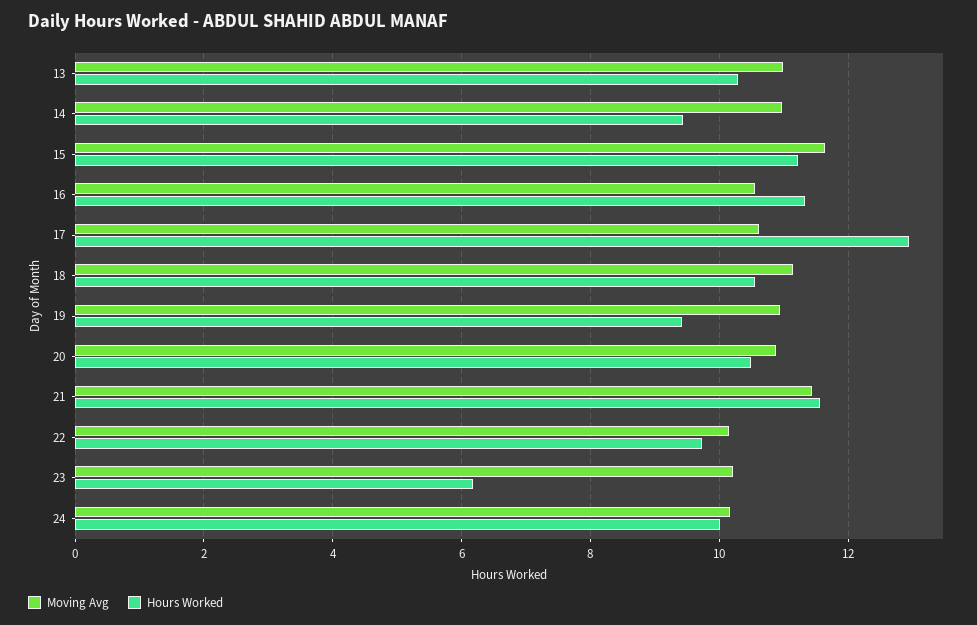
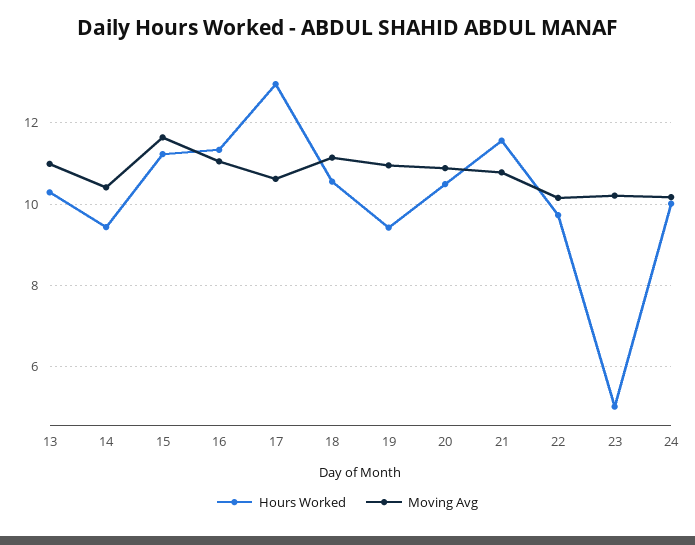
  {
    "Moving Avg": {
      "13": 11,
-     "14": 11,
+     "14": 10.4,
      "15": 11.6,
-     "16": 10.6,
+     "16": 11,
      "17": 10.6,
      "18": 11.2,
      "19": 11,
      "20": 10.8,
-     "21": 11.4,
+     "21": 10.8,
      "22": 10.2,
      "23": 10.2,
      "24": 10.2
    },
    "Hours Worked": {
      "13": 10.2,
      "14": 9.4,
      "15": 11.2,
      "16": 11.4,
      "17": 13,
      "18": 10.6,
      "19": 9.4,
      "20": 10.4,
      "21": 11.6,
      "22": 9.8,
-     "23": 6.2,
+     "23": 5,
      "24": 10
    }
  }

